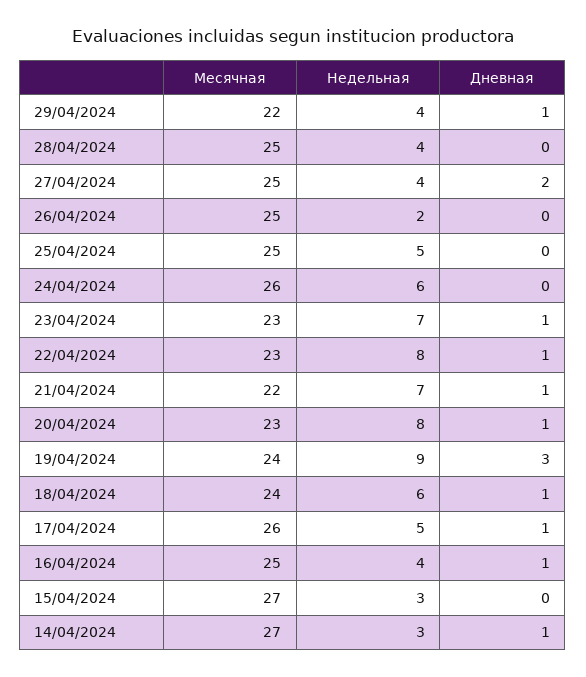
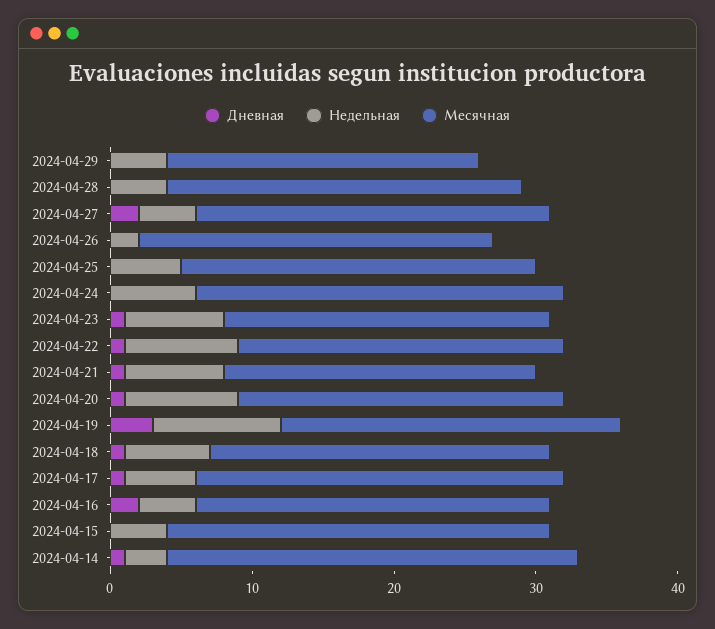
  {
    "Месячная": {
      "29/04/2024": 22,
      "28/04/2024": 25,
      "27/04/2024": 25,
      "26/04/2024": 25,
      "25/04/2024": 25,
      "24/04/2024": 26,
      "23/04/2024": 23,
      "22/04/2024": 23,
      "21/04/2024": 22,
      "20/04/2024": 23,
      "19/04/2024": 24,
      "18/04/2024": 24,
      "17/04/2024": 26,
      "16/04/2024": 25,
      "15/04/2024": 27,
-     "14/04/2024": 27
+     "14/04/2024": 29
    },
    "Недельная": {
      "29/04/2024": 4,
      "28/04/2024": 4,
      "27/04/2024": 4,
      "26/04/2024": 2,
      "25/04/2024": 5,
      "24/04/2024": 6,
      "23/04/2024": 7,
      "22/04/2024": 8,
      "21/04/2024": 7,
      "20/04/2024": 8,
      "19/04/2024": 9,
      "18/04/2024": 6,
      "17/04/2024": 5,
      "16/04/2024": 4,
-     "15/04/2024": 3,
+     "15/04/2024": 4,
      "14/04/2024": 3
    },
    "Дневная": {
-     "29/04/2024": 1,
+     "29/04/2024": 0,
      "28/04/2024": 0,
      "27/04/2024": 2,
      "26/04/2024": 0,
      "25/04/2024": 0,
      "24/04/2024": 0,
      "23/04/2024": 1,
      "22/04/2024": 1,
      "21/04/2024": 1,
      "20/04/2024": 1,
      "19/04/2024": 3,
      "18/04/2024": 1,
      "17/04/2024": 1,
-     "16/04/2024": 1,
+     "16/04/2024": 2,
      "15/04/2024": 0,
      "14/04/2024": 1
    }
  }

